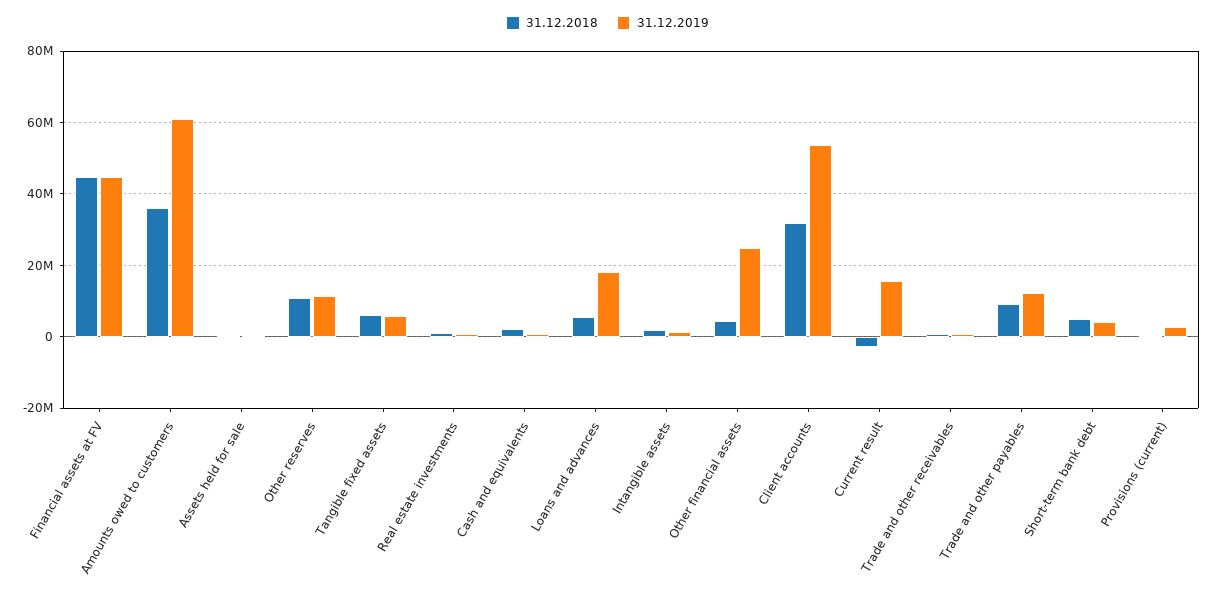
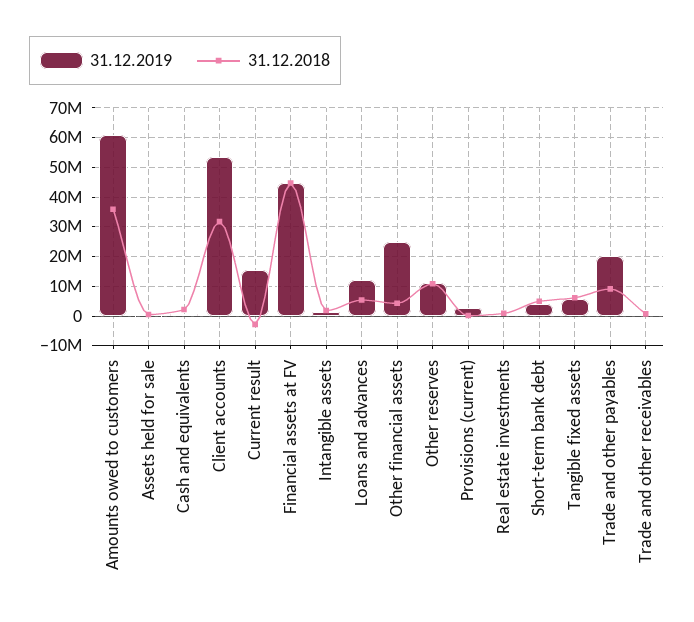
  {
    "31.12.2018": {
      "Financial assets at FV": 44000000,
      "Amounts owed to customers": 36000000,
      "Assets held for sale": 0,
      "Other reserves": 10000000,
      "Tangible fixed assets": 6000000,
      "Real estate investments": 0,
      "Cash and equivalents": 2000000,
      "Loans and advances": 6000000,
      "Intangible assets": 2000000,
      "Other financial assets": 4000000,
      "Client accounts": 32000000,
      "Current result": -2000000,
      "Trade and other receivables": 0,
      "Trade and other payables": 10000000,
      "Short-term bank debt": 4000000,
      "Provisions (current)": 0
    },
    "31.12.2019": {
      "Financial assets at FV": 44000000,
      "Amounts owed to customers": 60000000,
      "Assets held for sale": 0,
      "Other reserves": 12000000,
      "Tangible fixed assets": 6000000,
      "Real estate investments": 0,
      "Cash and equivalents": 0,
-     "Loans and advances": 18000000,
+     "Loans and advances": 12500000,
      "Intangible assets": 2000000,
      "Other financial assets": 24000000,
      "Client accounts": 54000000,
      "Current result": 16000000,
      "Trade and other receivables": 0,
-     "Trade and other payables": 12000000,
+     "Trade and other payables": 20000000,
      "Short-term bank debt": 4000000,
      "Provisions (current)": 2000000
    }
  }

